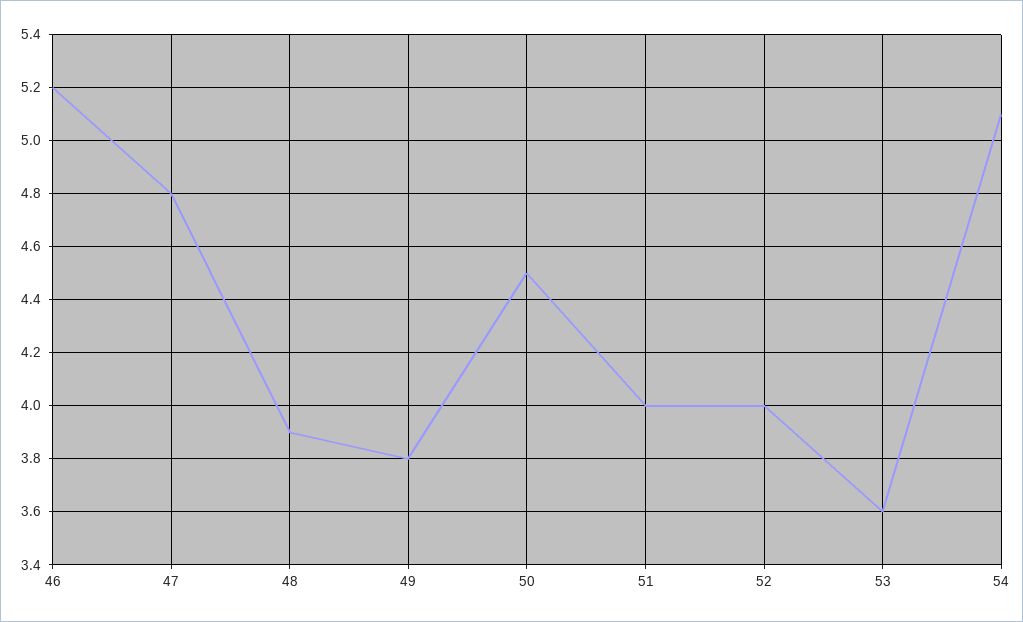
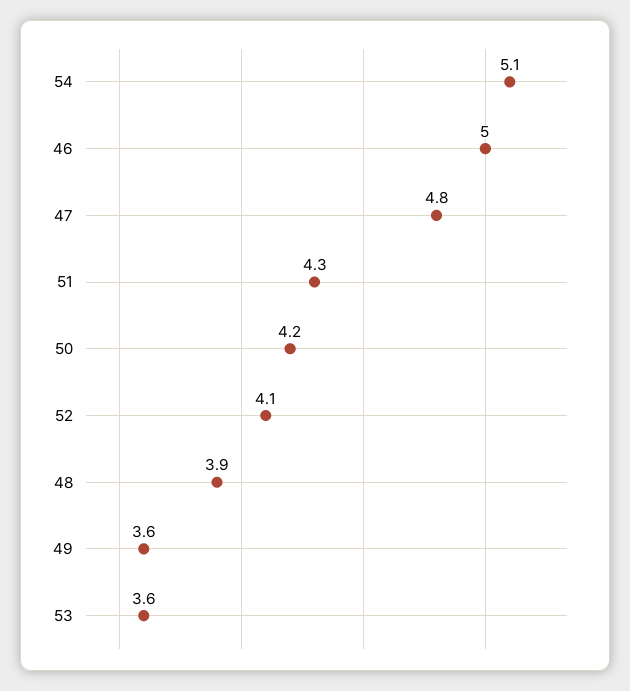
  {
-   "46": 5.2,
+   "46": 5,
    "47": 4.8,
    "48": 3.9,
-   "49": 3.8,
+   "49": 3.6,
-   "50": 4.5,
+   "50": 4.2,
-   "51": 4,
+   "51": 4.3,
-   "52": 4,
+   "52": 4.1,
    "53": 3.6,
    "54": 5.1
  }

